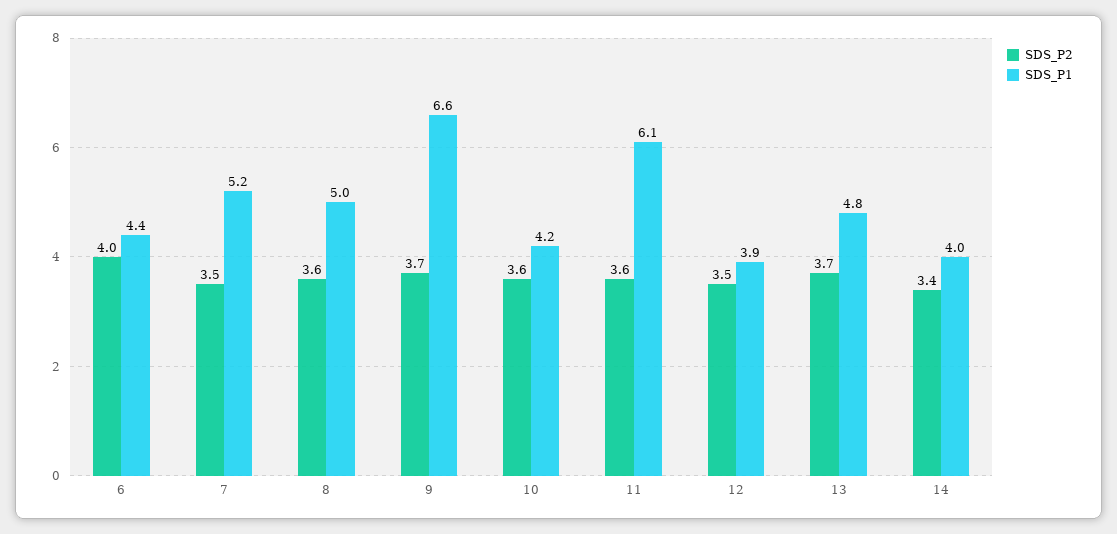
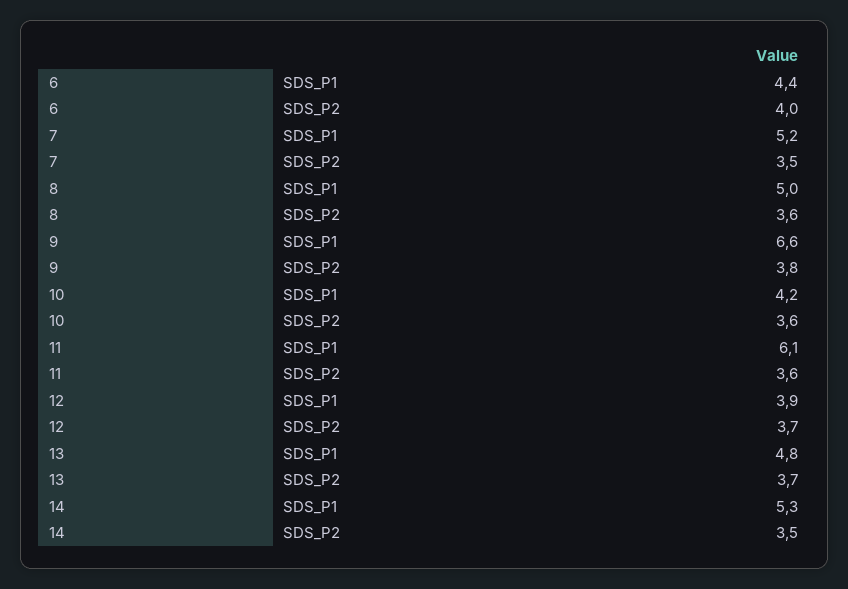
  {
    "SDS_P2": {
      "6": 4,
      "7": 3.5,
      "8": 3.6,
-     "9": 3.7,
+     "9": 3.8,
      "10": 3.6,
      "11": 3.6,
-     "12": 3.5,
+     "12": 3.7,
      "13": 3.7,
-     "14": 3.4
+     "14": 3.5
    },
    "SDS_P1": {
      "6": 4.4,
      "7": 5.2,
      "8": 5,
      "9": 6.6,
      "10": 4.2,
      "11": 6.1,
      "12": 3.9,
      "13": 4.8,
-     "14": 4
+     "14": 5.3
    }
  }

